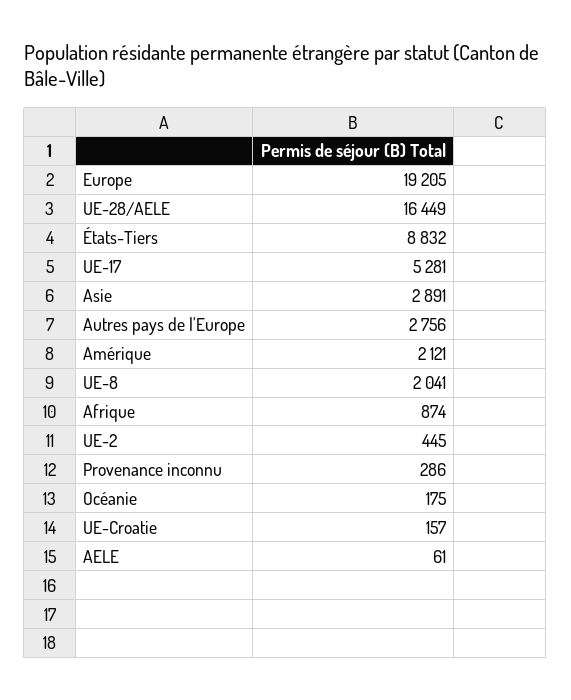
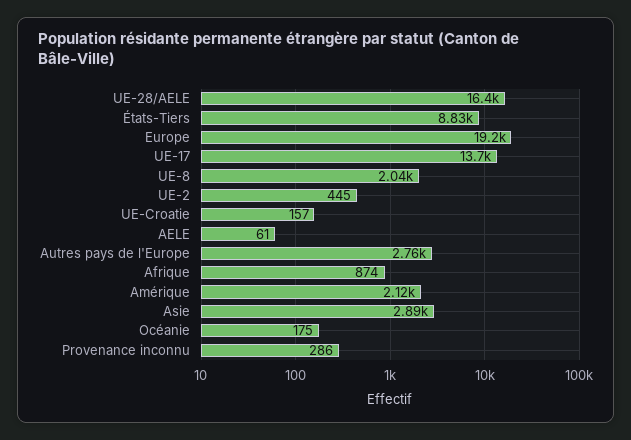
  {
    "Europe": 19205,
    "UE-28/AELE": 16449,
    "États-Tiers": 8832,
-   "UE-17": 5281,
+   "UE-17": 13700,
    "Asie": 2891,
    "Autres pays de l'Europe": 2756,
    "Amérique": 2121,
    "UE-8": 2041,
    "Afrique": 874,
    "UE-2": 445,
    "Provenance inconnu": 286,
    "Océanie": 175,
    "UE-Croatie": 157,
    "AELE": 61
  }

